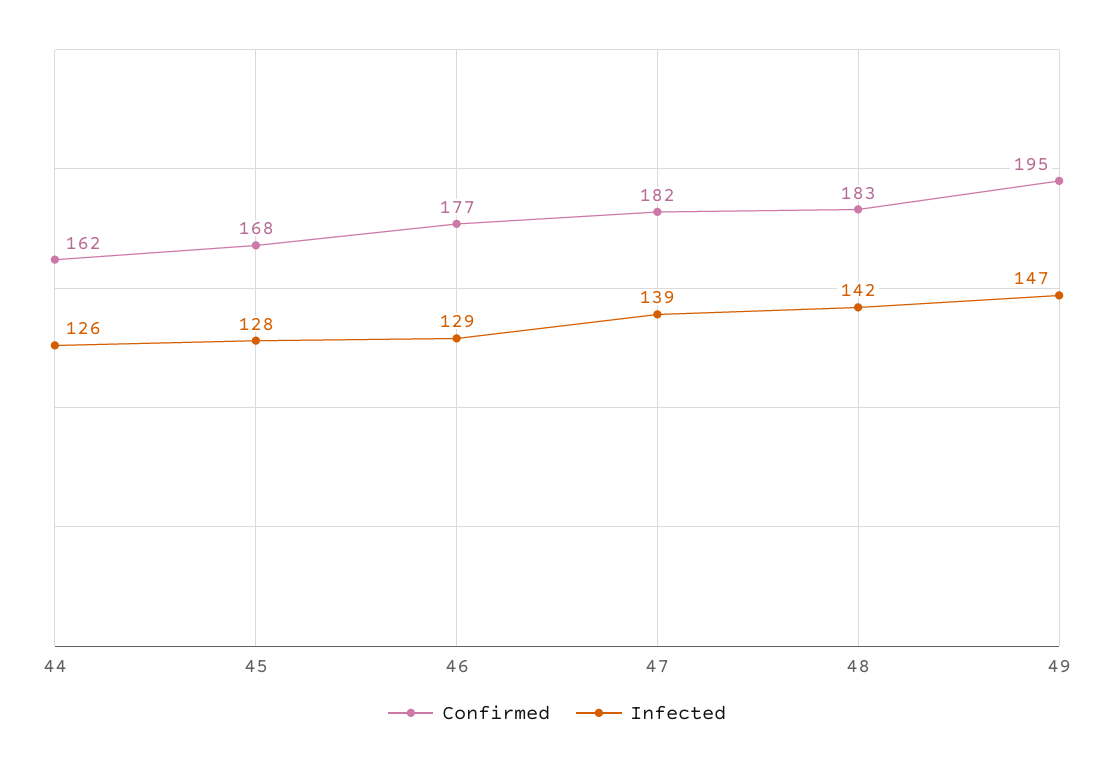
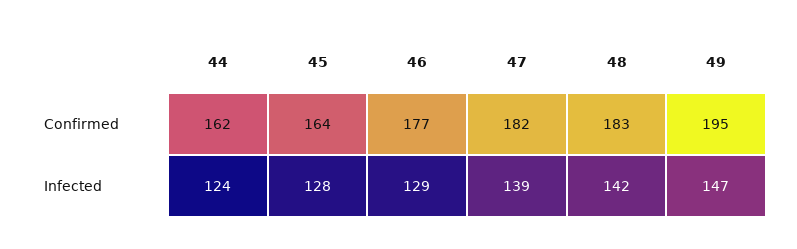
  {
    "Confirmed": {
      "44": 162,
-     "45": 168,
+     "45": 164,
      "46": 177,
      "47": 182,
      "48": 183,
      "49": 195
    },
    "Infected": {
-     "44": 126,
+     "44": 124,
      "45": 128,
      "46": 129,
      "47": 139,
      "48": 142,
      "49": 147
    }
  }

